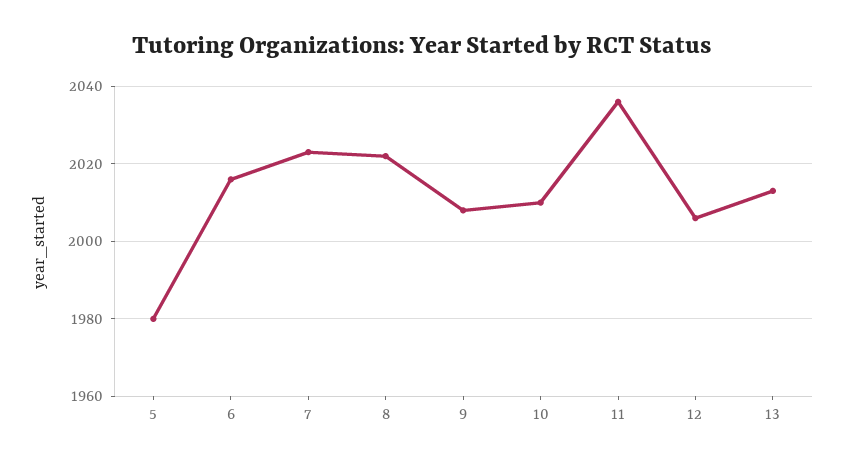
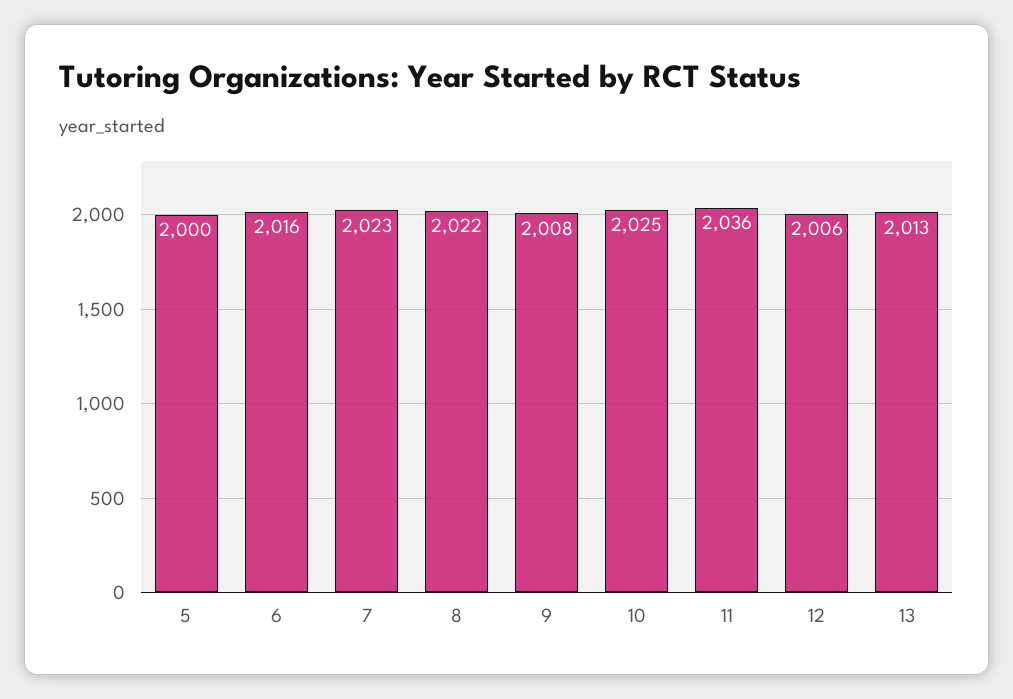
  {
-   "5": 1980,
+   "5": 2000,
    "6": 2016,
    "7": 2023,
    "8": 2022,
    "9": 2008,
-   "10": 2010,
+   "10": 2025,
    "11": 2036,
    "12": 2006,
    "13": 2013
  }

